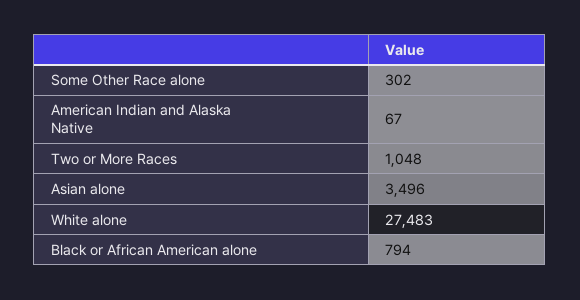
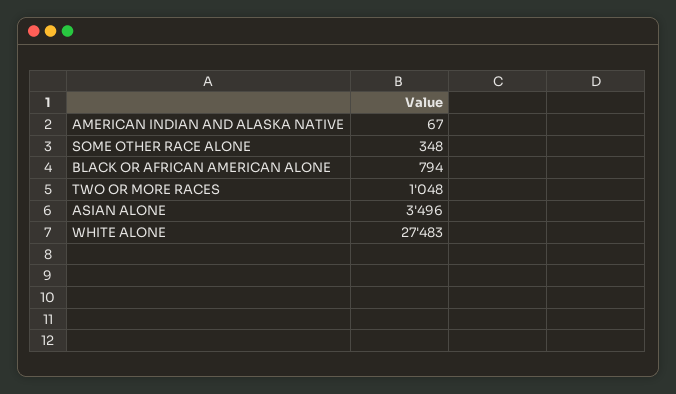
  {
-   "Some Other Race alone": 302,
+   "Some Other Race alone": 348,
    "American Indian and Alaska Native": 67,
    "Two or More Races": 1048,
    "Asian alone": 3496,
    "White alone": 27483,
    "Black or African American alone": 794
  }

